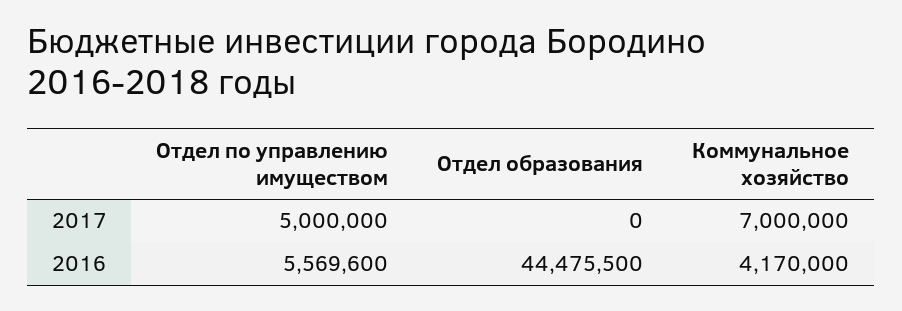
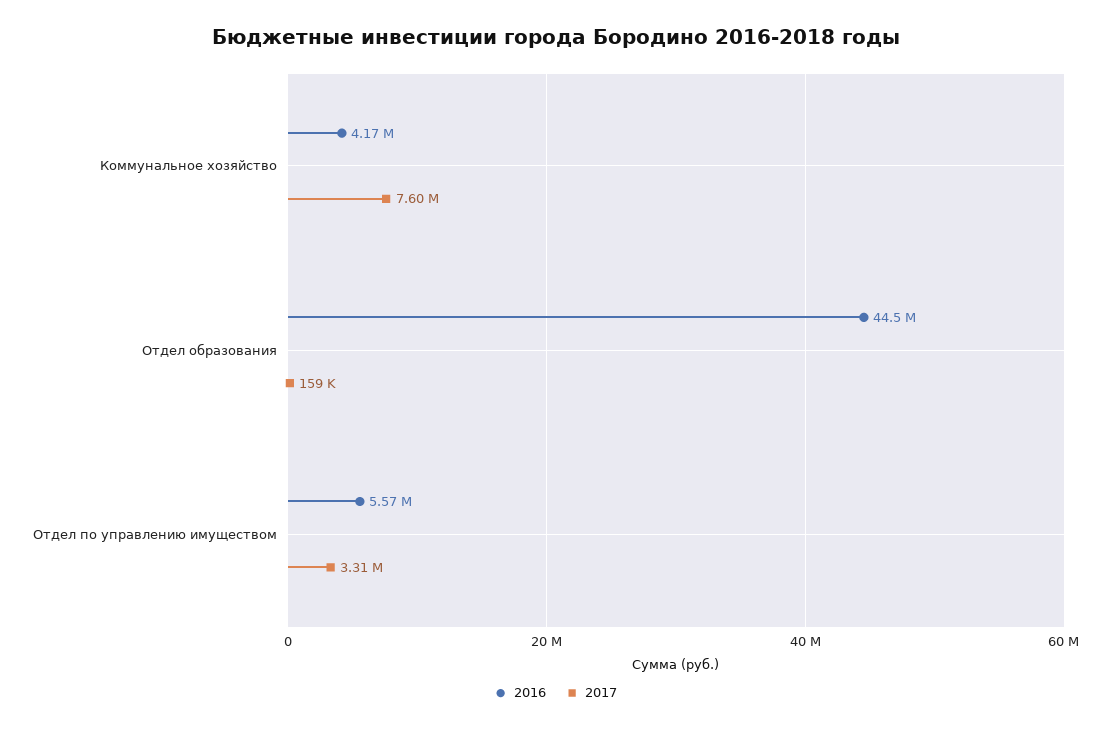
  {
    "2017": {
-     "Отдел по управлению имуществом": 5000000,
+     "Отдел по управлению имуществом": 3310000,
-     "Отдел образования": 0,
+     "Отдел образования": 159000,
-     "Коммунальное хозяйство": 7000000
+     "Коммунальное хозяйство": 7600000
    },
    "2016": {
      "Отдел по управлению имуществом": 5569600,
      "Отдел образования": 44475500,
      "Коммунальное хозяйство": 4170000
    }
  }

